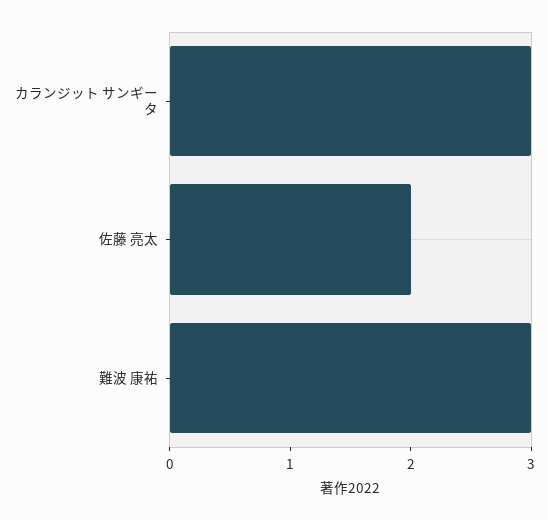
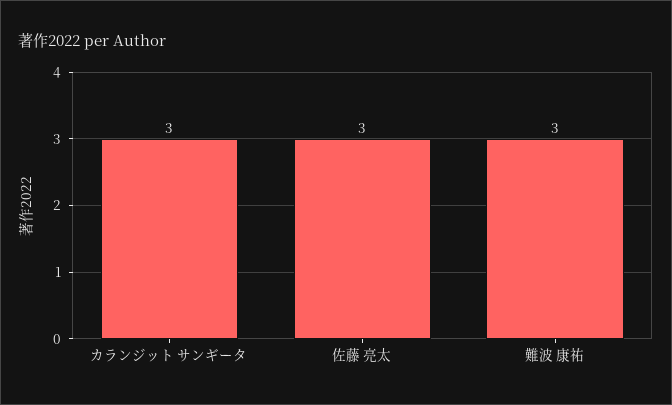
  {
    "カランジット サンギータ": 3,
-   "佐藤 亮太": 2,
+   "佐藤 亮太": 3,
    "難波 康祐": 3
  }

